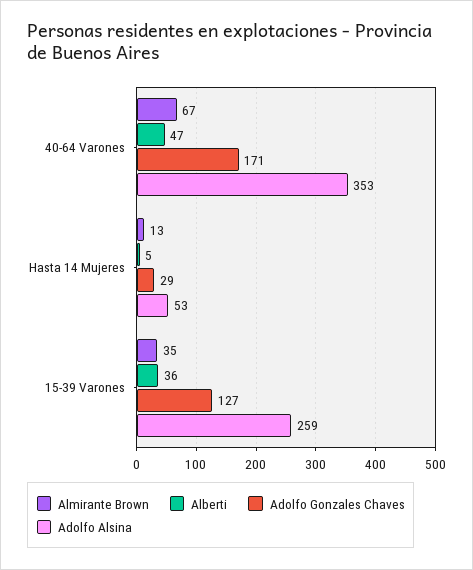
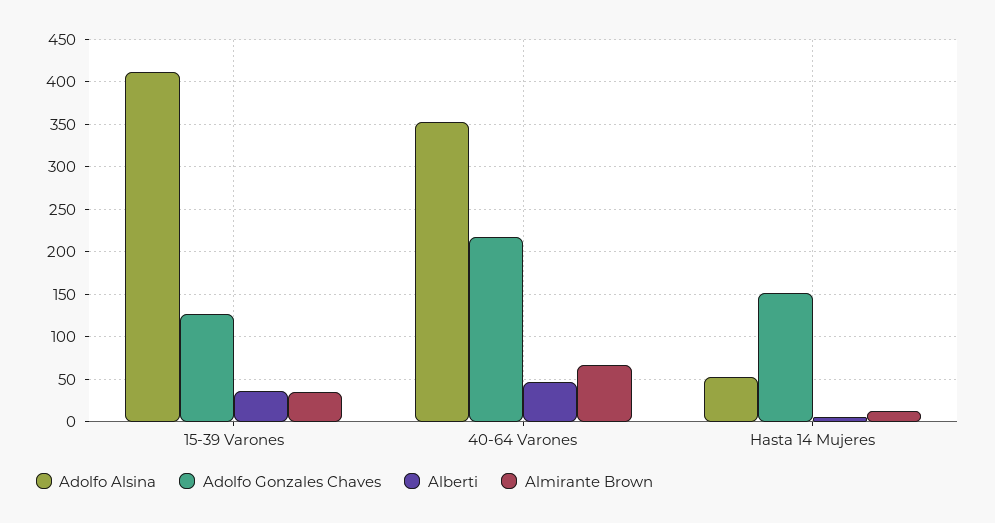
  {
    "Almirante Brown": {
      "40-64 Varones": 67,
      "Hasta 14 Mujeres": 13,
      "15-39 Varones": 35
    },
    "Alberti": {
      "40-64 Varones": 47,
      "Hasta 14 Mujeres": 5,
      "15-39 Varones": 36
    },
    "Adolfo Gonzales Chaves": {
-     "40-64 Varones": 171,
+     "40-64 Varones": 220,
-     "Hasta 14 Mujeres": 29,
+     "Hasta 14 Mujeres": 150,
      "15-39 Varones": 127
    },
    "Adolfo Alsina": {
      "40-64 Varones": 353,
      "Hasta 14 Mujeres": 53,
-     "15-39 Varones": 259
+     "15-39 Varones": 410
    }
  }

